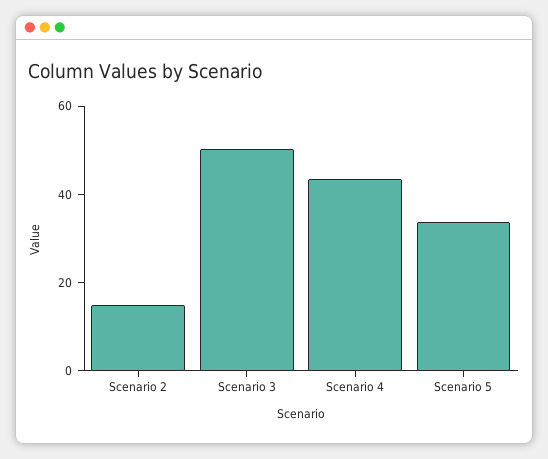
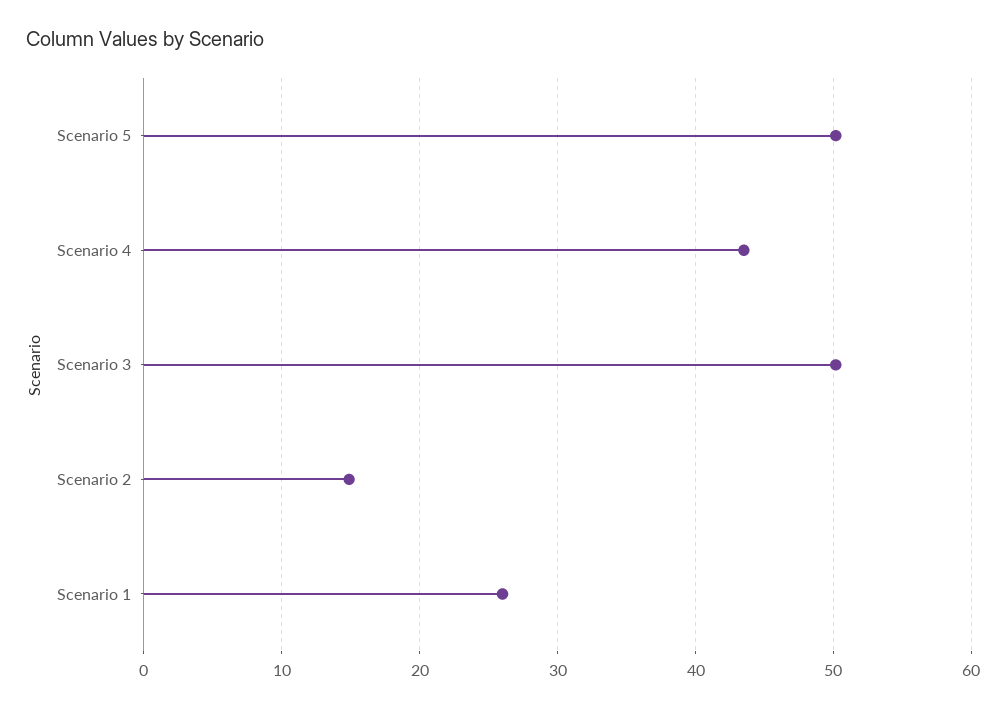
  {
    "Scenario 2": 15,
    "Scenario 3": 50,
    "Scenario 4": 44,
-   "Scenario 5": 35
+   "Scenario 5": 50,
+   "Scenario 1": 26
  }

